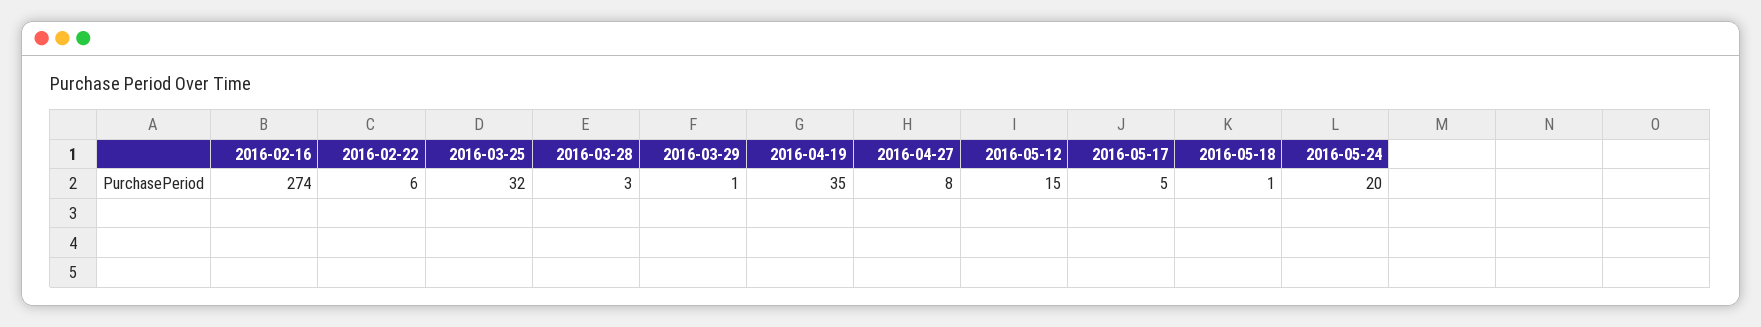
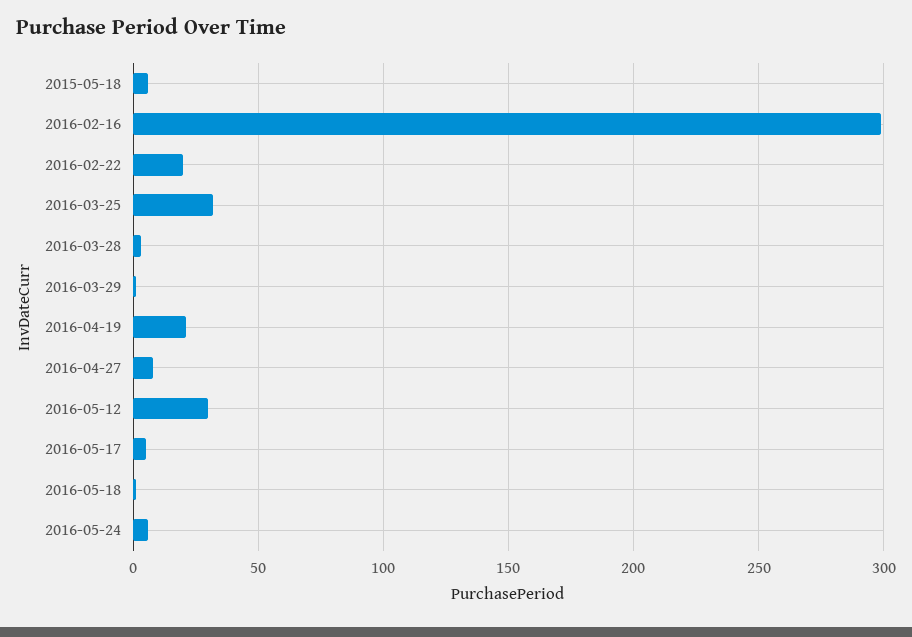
  {
-   "2016-02-16": 274,
+   "2016-02-16": 300,
-   "2016-02-22": 6,
+   "2016-02-22": 20,
    "2016-03-25": 32,
    "2016-03-28": 3,
    "2016-03-29": 1,
-   "2016-04-19": 35,
+   "2016-04-19": 20,
    "2016-04-27": 8,
-   "2016-05-12": 15,
+   "2016-05-12": 30,
    "2016-05-17": 5,
    "2016-05-18": 1,
-   "2016-05-24": 20
+   "2016-05-24": 5,
+   "2015-05-18": 5
  }

